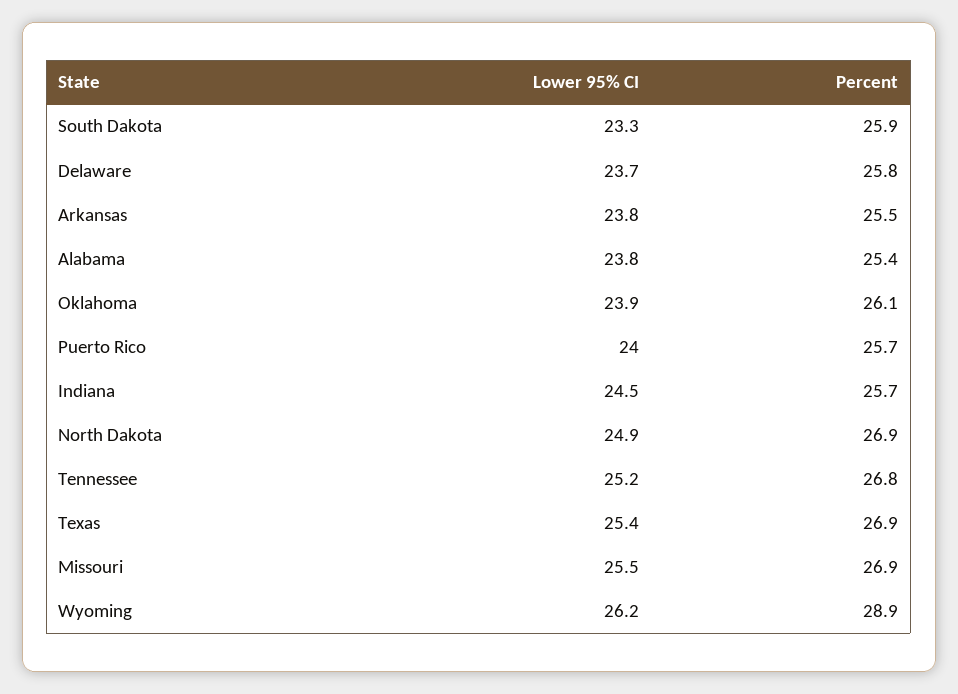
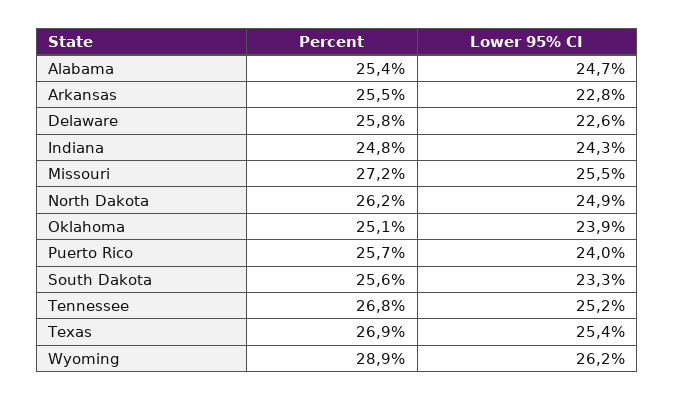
  {
    "Lower 95% CI": {
      "South Dakota": 23.3,
-     "Delaware": 23.7,
+     "Delaware": 22.6,
-     "Arkansas": 23.8,
+     "Arkansas": 22.8,
-     "Alabama": 23.8,
+     "Alabama": 24.7,
      "Oklahoma": 23.9,
      "Puerto Rico": 24,
-     "Indiana": 24.5,
+     "Indiana": 24.3,
      "North Dakota": 24.9,
      "Tennessee": 25.2,
      "Texas": 25.4,
      "Missouri": 25.5,
      "Wyoming": 26.2
    },
    "Percent": {
-     "South Dakota": 25.9,
+     "South Dakota": 25.6,
      "Delaware": 25.8,
      "Arkansas": 25.5,
      "Alabama": 25.4,
-     "Oklahoma": 26.1,
+     "Oklahoma": 25.1,
      "Puerto Rico": 25.7,
-     "Indiana": 25.7,
+     "Indiana": 24.8,
-     "North Dakota": 26.9,
+     "North Dakota": 26.2,
      "Tennessee": 26.8,
      "Texas": 26.9,
-     "Missouri": 26.9,
+     "Missouri": 27.2,
      "Wyoming": 28.9
    }
  }

